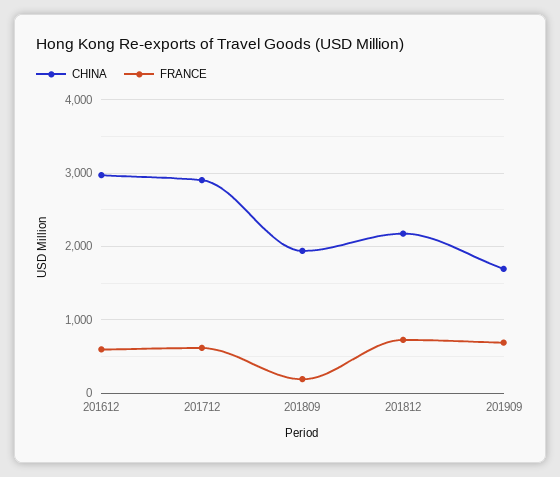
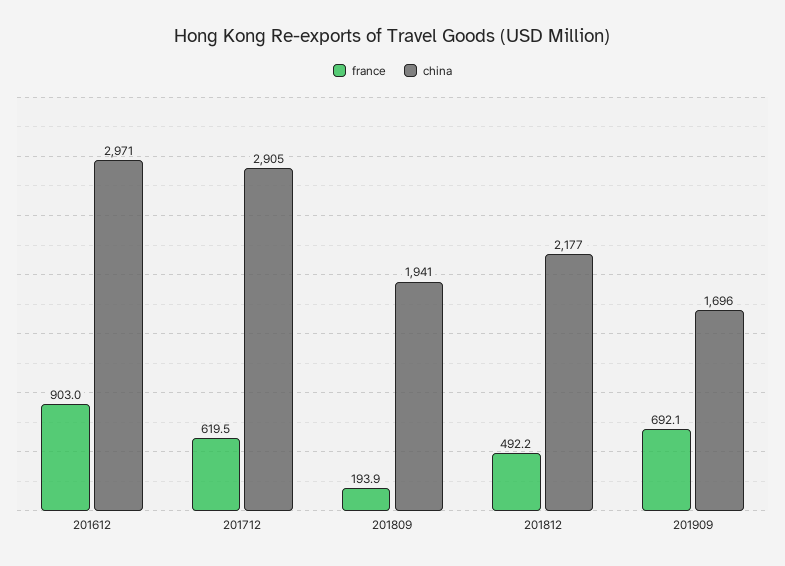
  {
    "CHINA": {
      "201612": 2971,
      "201712": 2905,
      "201809": 1941,
      "201812": 2177,
      "201909": 1696
    },
    "FRANCE": {
-     "201612": 600,
+     "201612": 903,
      "201712": 619.5,
      "201809": 193.9,
-     "201812": 700,
+     "201812": 492.2,
      "201909": 692.1
    }
  }

